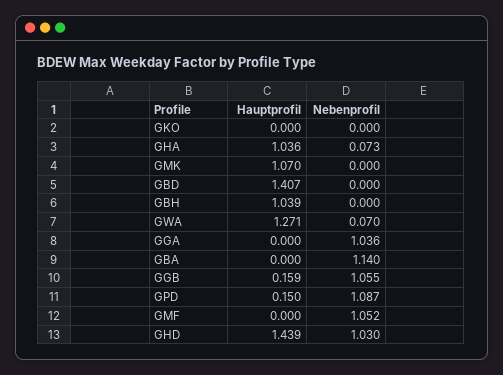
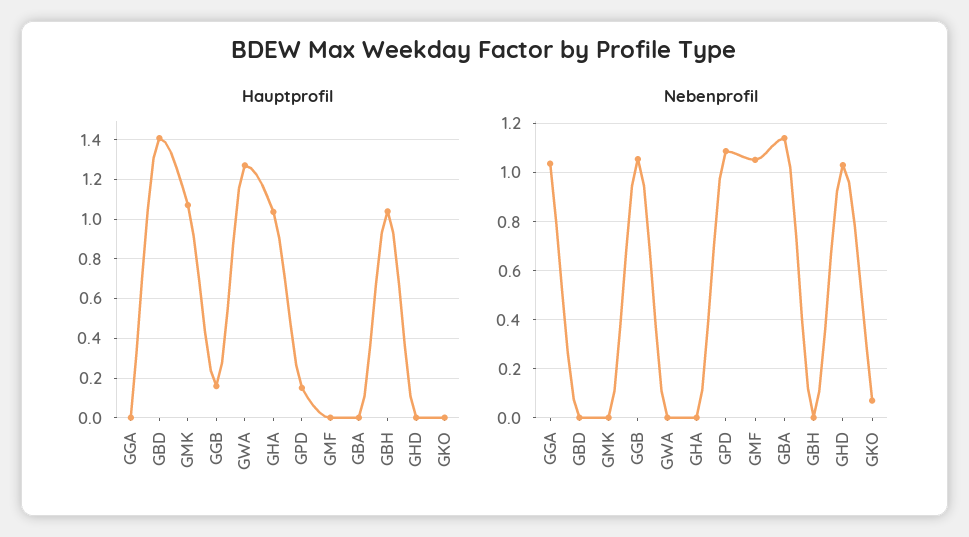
  {
    "Hauptprofil": {
      "GKO": 0,
      "GHA": 1.036,
      "GMK": 1.07,
      "GBD": 1.407,
      "GBH": 1.039,
      "GWA": 1.271,
      "GGA": 0,
      "GBA": 0,
      "GGB": 0.159,
      "GPD": 0.15,
      "GMF": 0,
-     "GHD": 1.439
+     "GHD": 0
    },
    "Nebenprofil": {
-     "GKO": 0,
+     "GKO": 0.075,
-     "GHA": 0.073,
+     "GHA": 0,
      "GMK": 0,
      "GBD": 0,
      "GBH": 0,
-     "GWA": 0.07,
+     "GWA": 0,
      "GGA": 1.036,
      "GBA": 1.14,
      "GGB": 1.055,
      "GPD": 1.087,
      "GMF": 1.052,
      "GHD": 1.03
    }
  }

